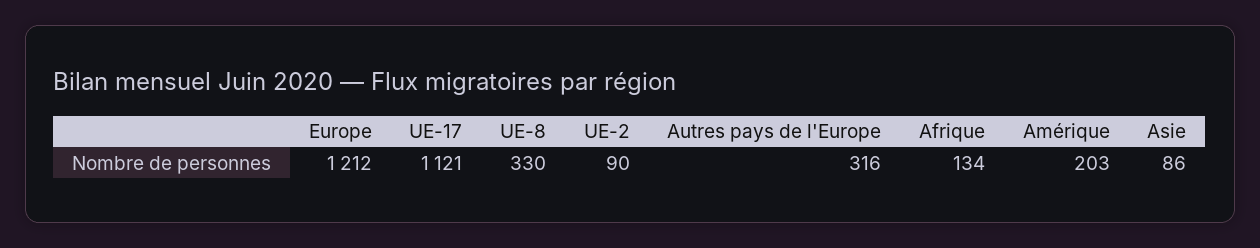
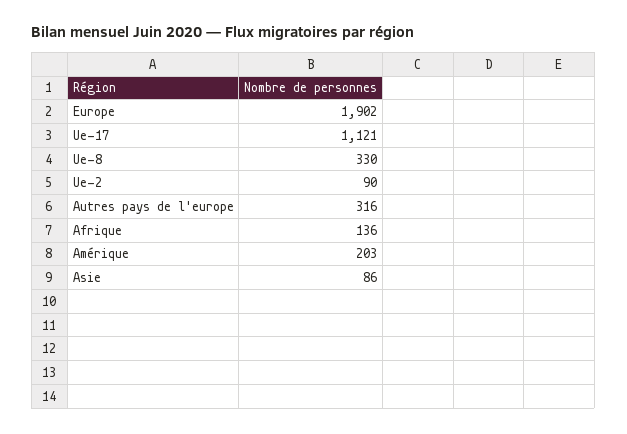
  {
-   "Europe": 1212,
+   "Europe": 1902,
    "UE-17": 1121,
    "UE-8": 330,
    "UE-2": 90,
    "Autres pays de l'Europe": 316,
-   "Afrique": 134,
+   "Afrique": 136,
    "Amérique": 203,
    "Asie": 86
  }

